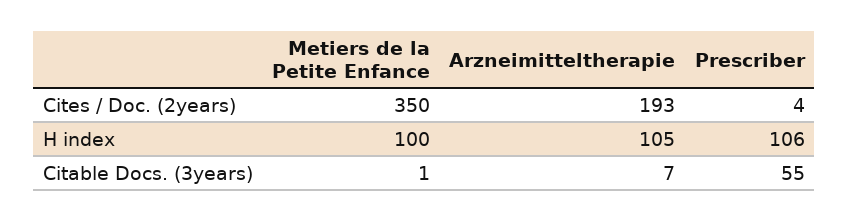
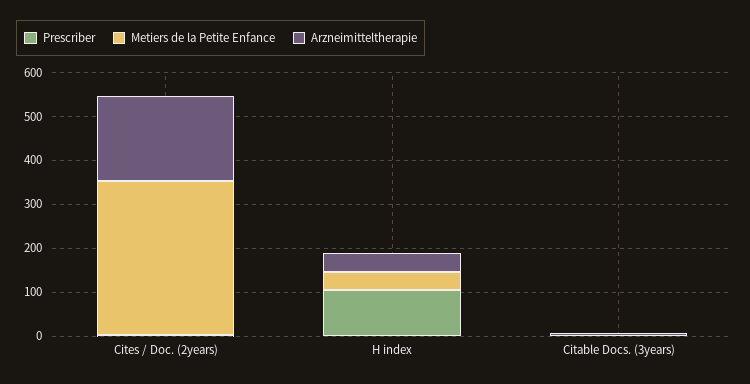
  {
    "Metiers de la Petite Enfance": {
      "Cites / Doc. (2years)": 350,
-     "H index": 100,
+     "H index": 40,
      "Citable Docs. (3years)": 1
    },
    "Arzneimitteltherapie": {
      "Cites / Doc. (2years)": 193,
-     "H index": 105,
+     "H index": 40,
      "Citable Docs. (3years)": 7
    },
    "Prescriber": {
      "Cites / Doc. (2years)": 4,
      "H index": 106,
-     "Citable Docs. (3years)": 55
+     "Citable Docs. (3years)": 0
    }
  }

